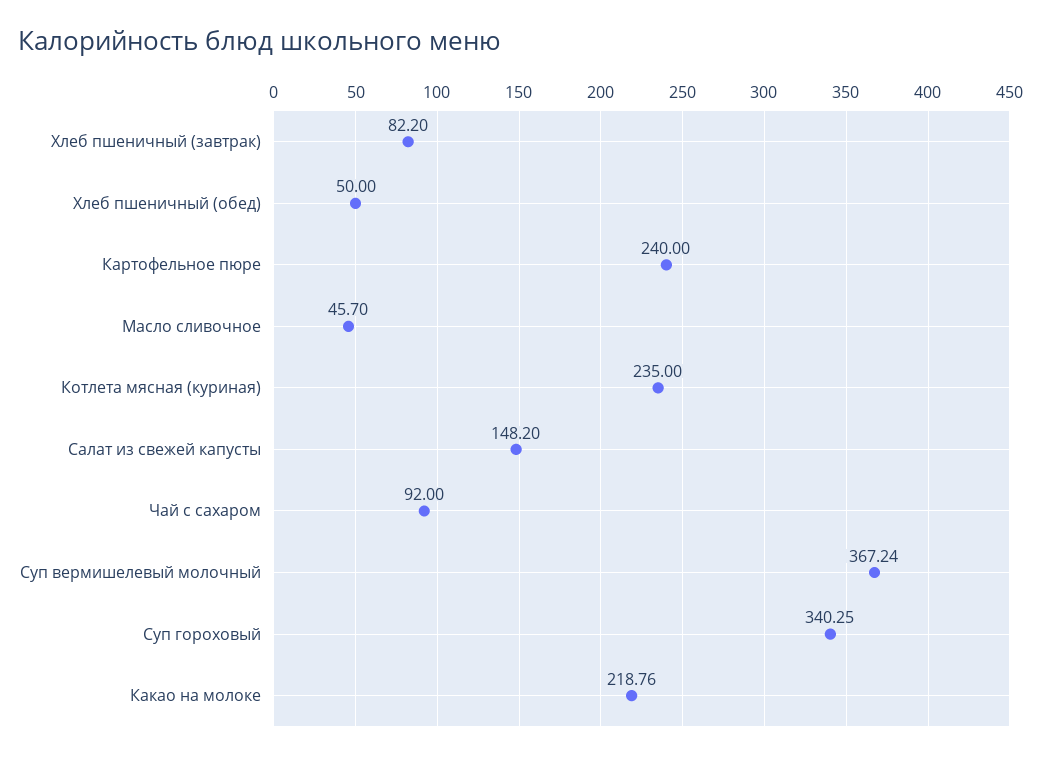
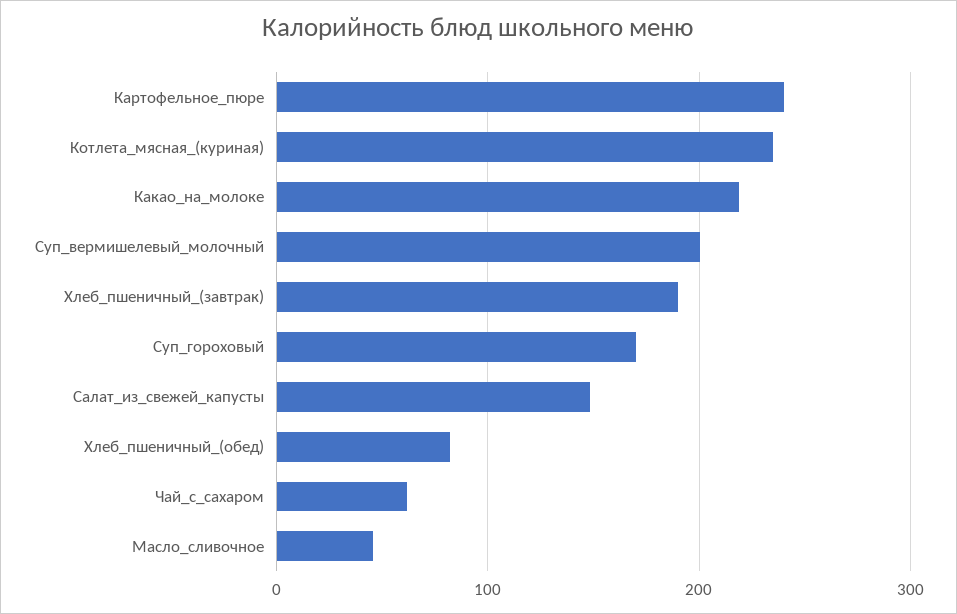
  {
-   "Хлеб пшеничный (завтрак)": 82.2,
+   "Хлеб пшеничный (завтрак)": 190,
-   "Хлеб пшеничный (обед)": 50,
+   "Хлеб пшеничный (обед)": 80,
    "Картофельное пюре": 240,
    "Масло сливочное": 45.7,
    "Котлета мясная (куриная)": 235,
    "Салат из свежей капусты": 148.2,
-   "Чай с сахаром": 92,
+   "Чай с сахаром": 60,
-   "Суп вермишелевый молочный": 367.24,
+   "Суп вермишелевый молочный": 200,
-   "Суп гороховый": 340.25,
+   "Суп гороховый": 170,
    "Какао на молоке": 218.76
  }

